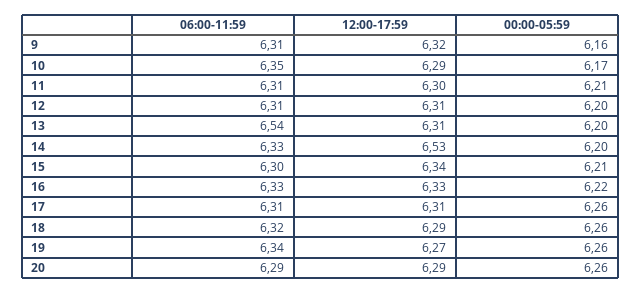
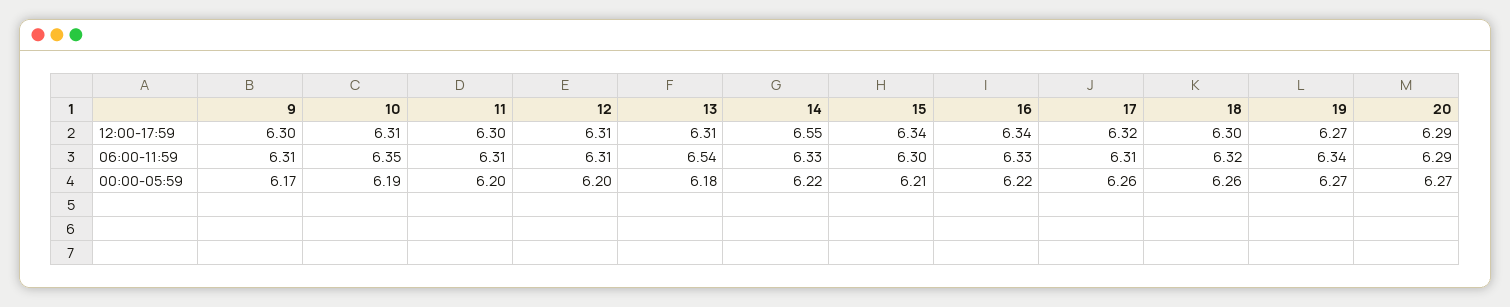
  {
    "06:00-11:59": {
      "9": 6.31,
      "10": 6.35,
      "11": 6.31,
      "12": 6.31,
      "13": 6.54,
      "14": 6.33,
      "15": 6.3,
      "16": 6.33,
      "17": 6.31,
      "18": 6.32,
      "19": 6.34,
      "20": 6.29
    },
    "12:00-17:59": {
-     "9": 6.32,
+     "9": 6.3,
-     "10": 6.29,
+     "10": 6.31,
      "11": 6.3,
      "12": 6.31,
      "13": 6.31,
-     "14": 6.53,
+     "14": 6.55,
      "15": 6.34,
-     "16": 6.33,
+     "16": 6.34,
-     "17": 6.31,
+     "17": 6.32,
-     "18": 6.29,
+     "18": 6.3,
      "19": 6.27,
      "20": 6.29
    },
    "00:00-05:59": {
-     "9": 6.16,
+     "9": 6.17,
-     "10": 6.17,
+     "10": 6.19,
-     "11": 6.21,
+     "11": 6.2,
      "12": 6.2,
-     "13": 6.2,
+     "13": 6.18,
-     "14": 6.2,
+     "14": 6.22,
      "15": 6.21,
      "16": 6.22,
      "17": 6.26,
      "18": 6.26,
-     "19": 6.26,
+     "19": 6.27,
-     "20": 6.26
+     "20": 6.27
    }
  }

